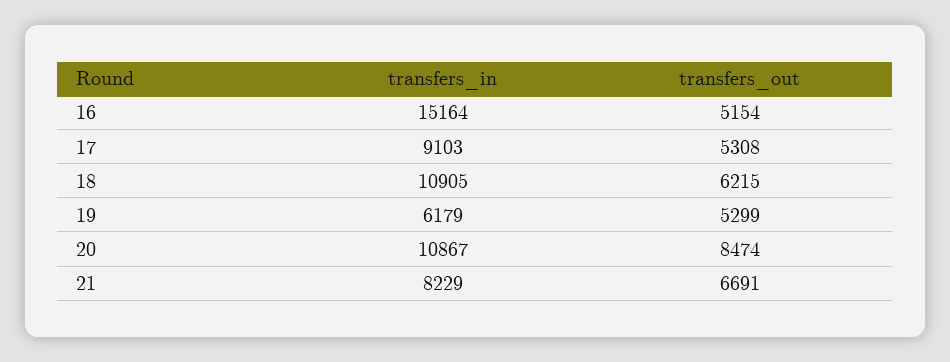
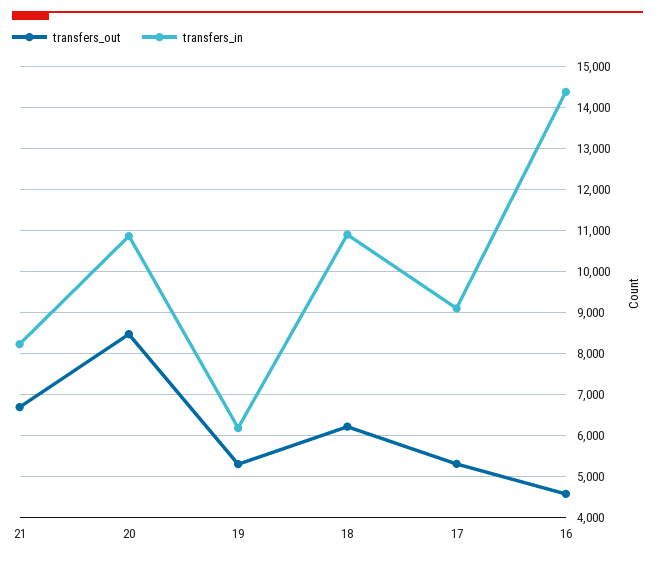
  {
    "transfers_in": {
-     "16": 15164,
+     "16": 14400,
      "17": 9103,
      "18": 10905,
      "19": 6179,
      "20": 10867,
      "21": 8229
    },
    "transfers_out": {
-     "16": 5154,
+     "16": 4600,
      "17": 5308,
      "18": 6215,
      "19": 5299,
      "20": 8474,
      "21": 6691
    }
  }

